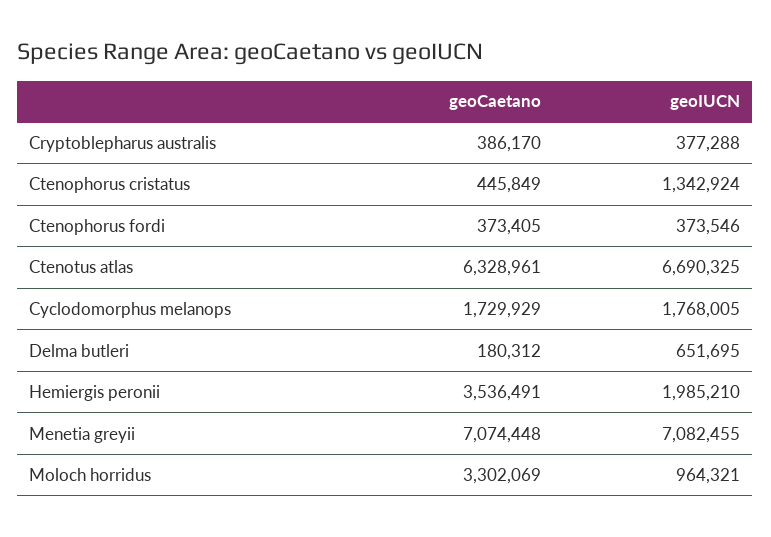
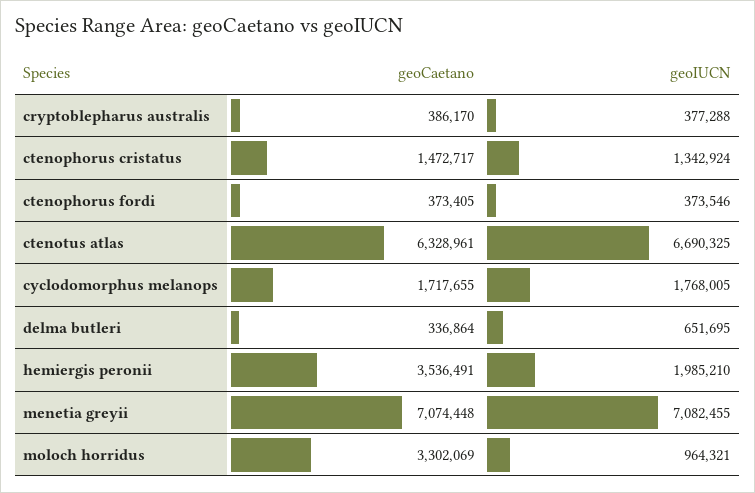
  {
    "geoCaetano": {
      "Cryptoblepharus australis": 386170,
-     "Ctenophorus cristatus": 445849,
+     "Ctenophorus cristatus": 1472717,
      "Ctenophorus fordi": 373405,
      "Ctenotus atlas": 6328961,
-     "Cyclodomorphus melanops": 1729929,
+     "Cyclodomorphus melanops": 1717655,
-     "Delma butleri": 180312,
+     "Delma butleri": 336864,
      "Hemiergis peronii": 3536491,
      "Menetia greyii": 7074448,
      "Moloch horridus": 3302069
    },
    "geoIUCN": {
      "Cryptoblepharus australis": 377288,
      "Ctenophorus cristatus": 1342924,
      "Ctenophorus fordi": 373546,
      "Ctenotus atlas": 6690325,
      "Cyclodomorphus melanops": 1768005,
      "Delma butleri": 651695,
      "Hemiergis peronii": 1985210,
      "Menetia greyii": 7082455,
      "Moloch horridus": 964321
    }
  }

